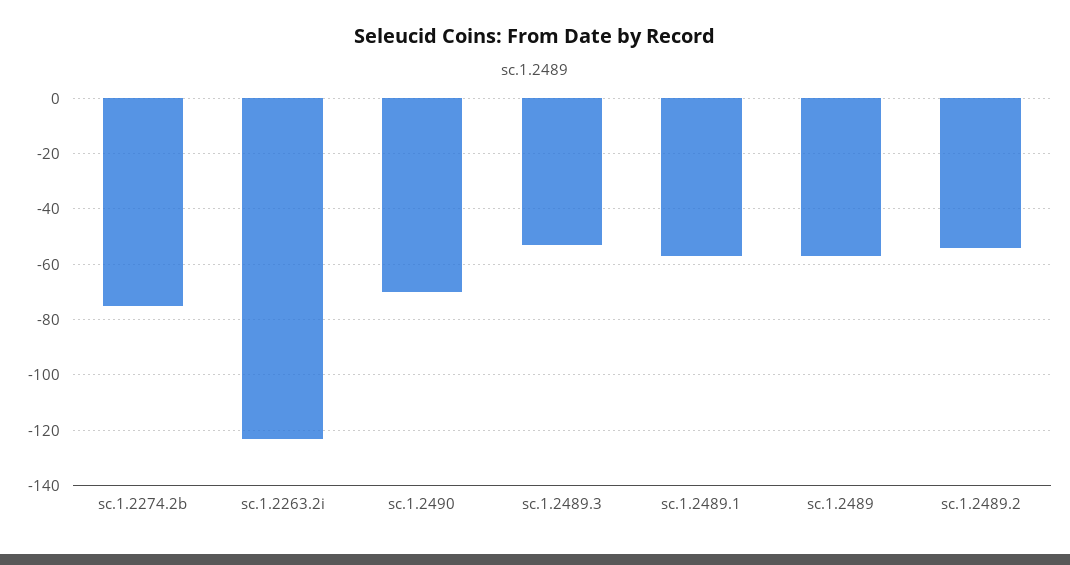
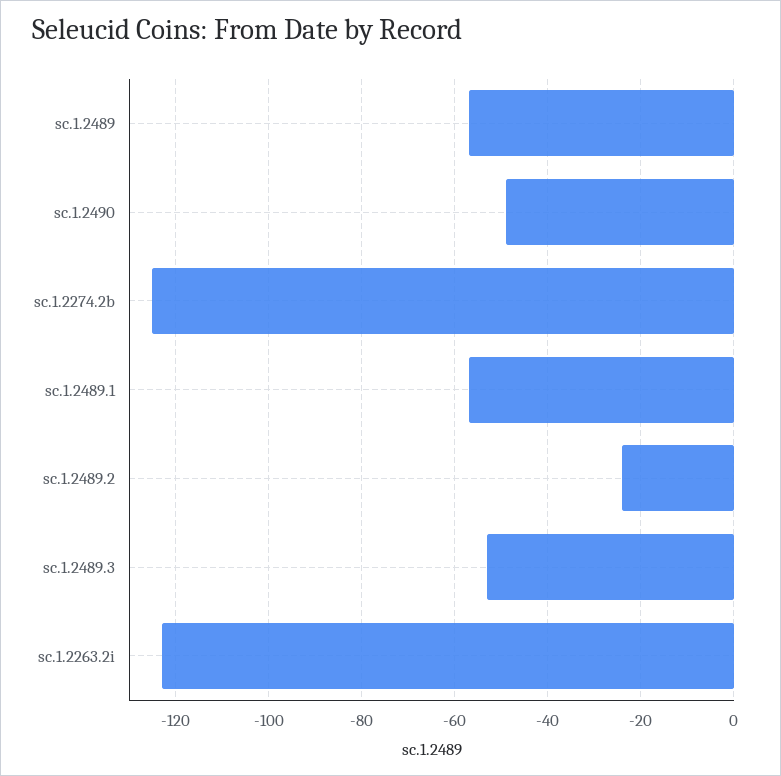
  {
-   "sc.1.2274.2b": -75,
+   "sc.1.2274.2b": -125,
    "sc.1.2263.2i": -125,
-   "sc.1.2490": -70,
+   "sc.1.2490": -50,
    "sc.1.2489.3": -55,
    "sc.1.2489.1": -55,
    "sc.1.2489": -55,
-   "sc.1.2489.2": -55
+   "sc.1.2489.2": -25
  }

